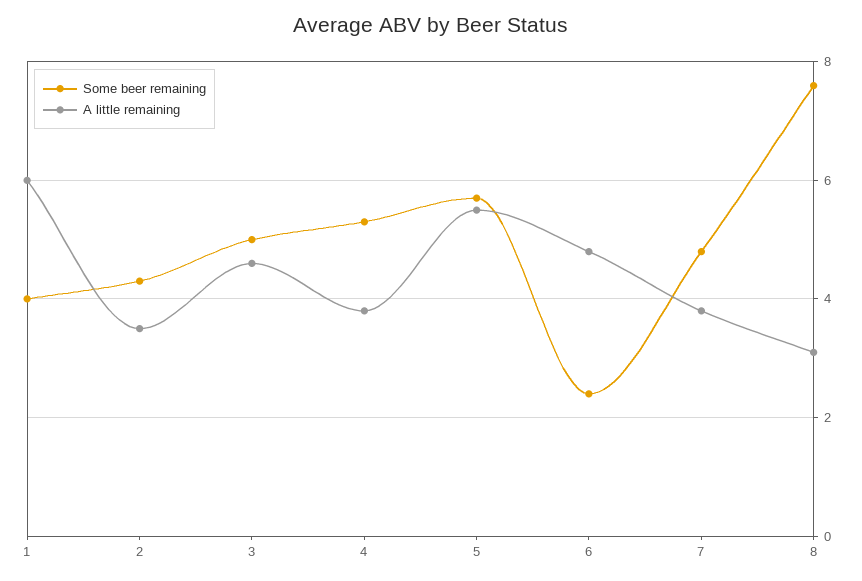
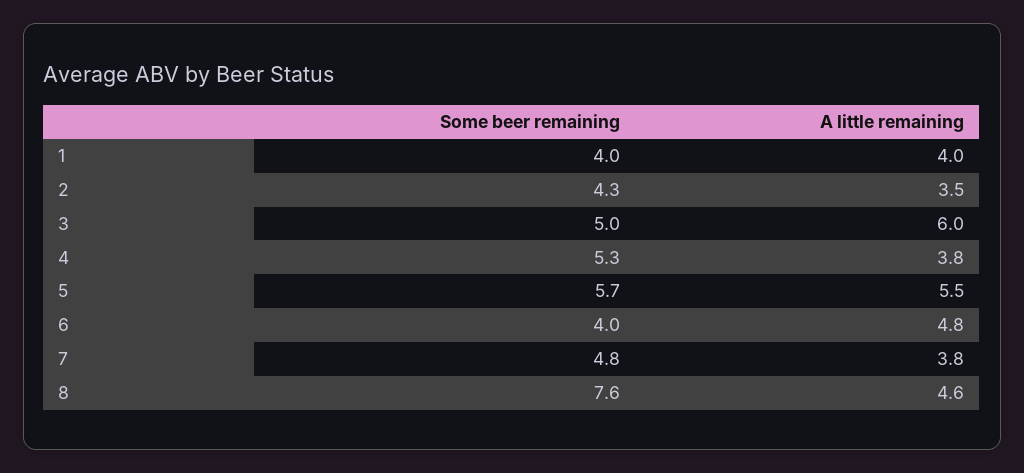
  {
    "Some beer remaining": {
      "1": 4,
      "2": 4.3,
      "3": 5,
      "4": 5.3,
      "5": 5.7,
-     "6": 2.5,
+     "6": 4,
      "7": 4.8,
      "8": 7.6
    },
    "A little remaining": {
-     "1": 6,
+     "1": 4,
      "2": 3.5,
-     "3": 4.5,
+     "3": 6,
      "4": 3.8,
      "5": 5.5,
      "6": 4.8,
      "7": 3.8,
-     "8": 3
+     "8": 4.6
    }
  }

